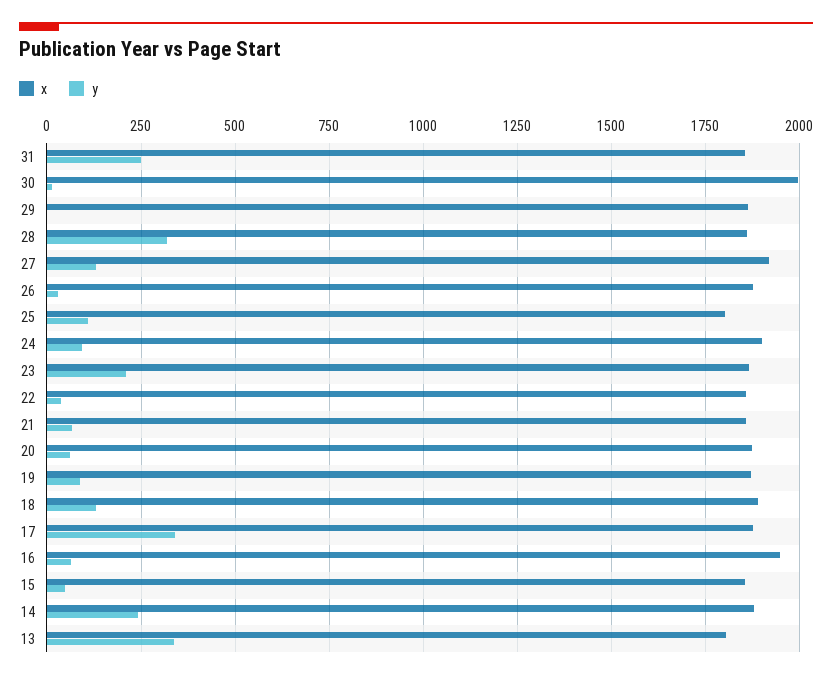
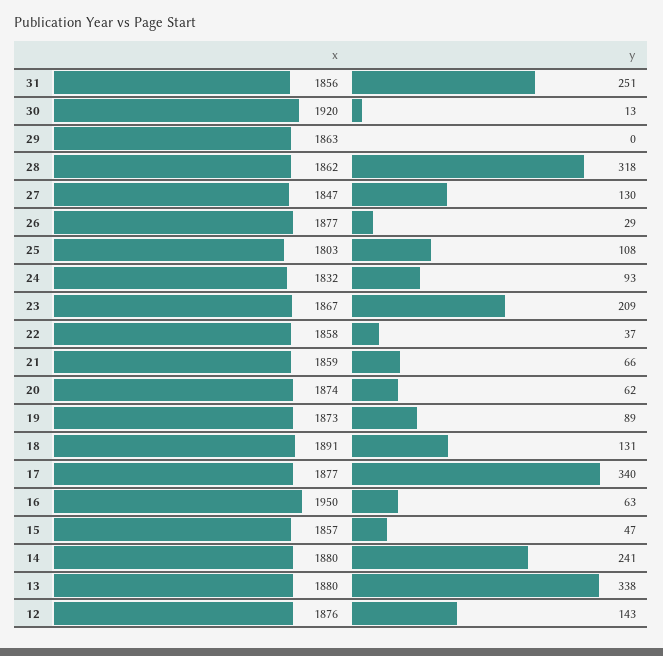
  {
    "x": {
      "31": 1856,
-     "30": 2000,
+     "30": 1920,
      "29": 1863,
      "28": 1862,
-     "27": 1925,
+     "27": 1847,
      "26": 1877,
      "25": 1803,
-     "24": 1900,
+     "24": 1832,
      "23": 1867,
      "22": 1858,
      "21": 1859,
      "20": 1874,
      "19": 1873,
      "18": 1891,
      "17": 1877,
      "16": 1950,
      "15": 1857,
      "14": 1880,
-     "13": 1800
+     "13": 1880,
+     "12": 1876
    },
    "y": {
      "31": 251,
      "30": 13,
      "29": 0,
      "28": 318,
      "27": 130,
      "26": 29,
      "25": 108,
      "24": 93,
      "23": 209,
      "22": 37,
      "21": 66,
      "20": 62,
      "19": 89,
      "18": 131,
      "17": 340,
      "16": 63,
      "15": 47,
      "14": 241,
-     "13": 338
+     "13": 338,
+     "12": 143
    }
  }

